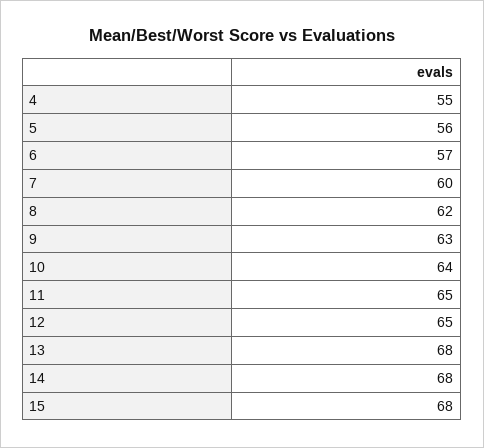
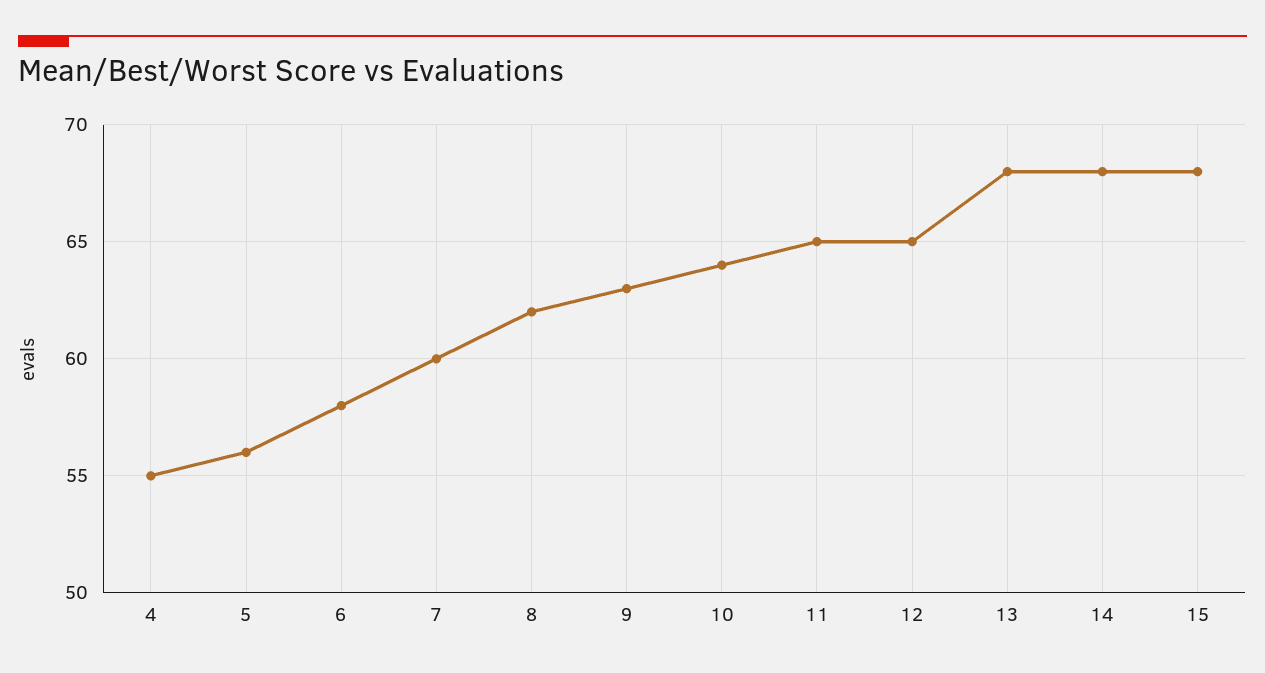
  {
    "4": 55,
    "5": 56,
-   "6": 57,
+   "6": 58,
    "7": 60,
    "8": 62,
    "9": 63,
    "10": 64,
    "11": 65,
    "12": 65,
    "13": 68,
    "14": 68,
    "15": 68
  }

